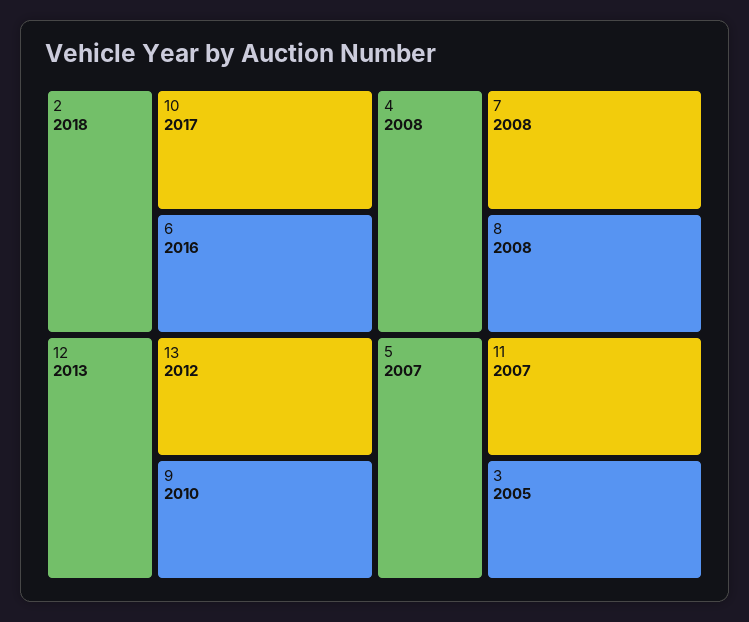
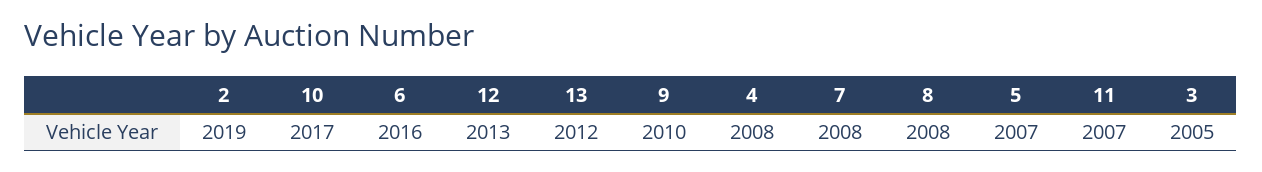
  {
-   "2": 2018,
+   "2": 2019,
    "10": 2017,
    "6": 2016,
    "12": 2013,
    "13": 2012,
    "9": 2010,
    "4": 2008,
    "7": 2008,
    "8": 2008,
    "5": 2007,
    "11": 2007,
    "3": 2005
  }

